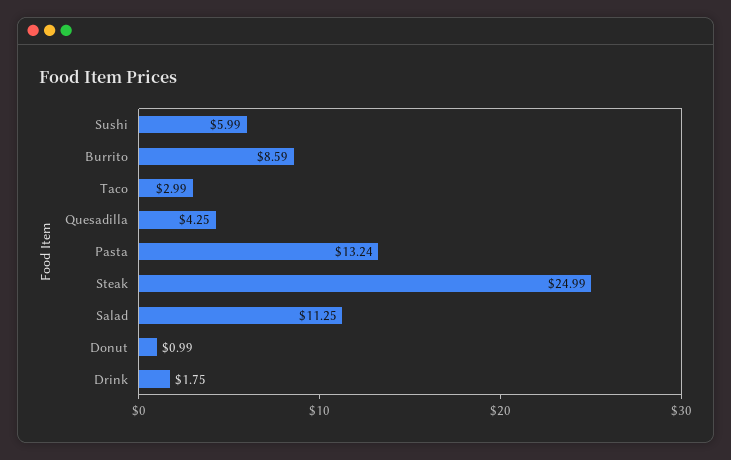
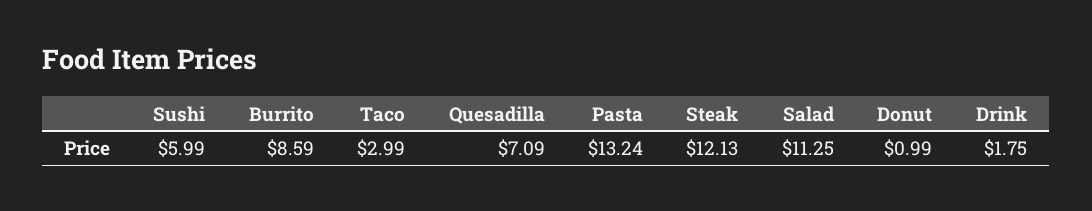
  {
    "Sushi": 5.99,
    "Burrito": 8.59,
    "Taco": 2.99,
-   "Quesadilla": 4.25,
+   "Quesadilla": 7.09,
    "Pasta": 13.24,
-   "Steak": 24.99,
+   "Steak": 12.13,
    "Salad": 11.25,
    "Donut": 0.99,
    "Drink": 1.75
  }

